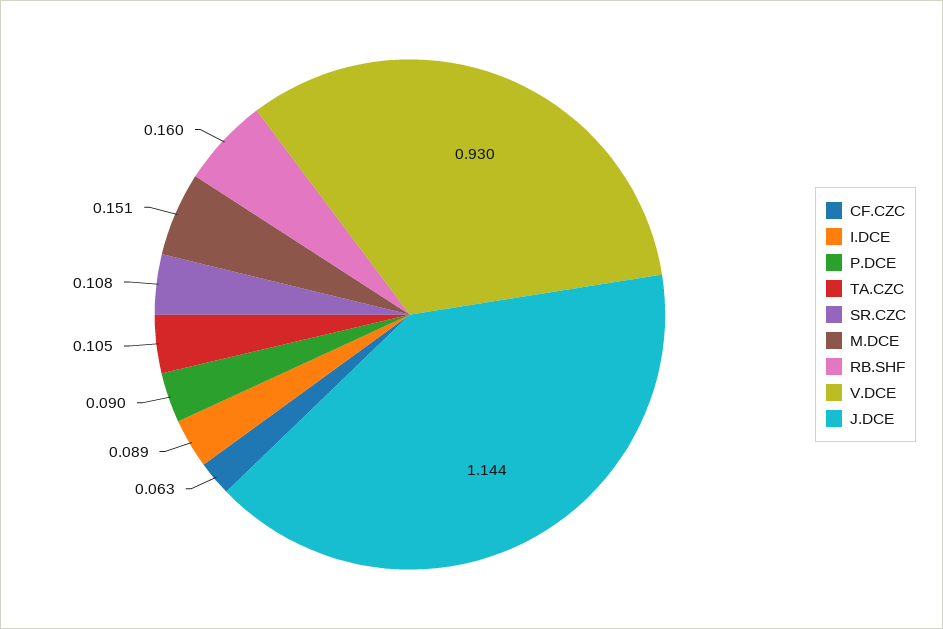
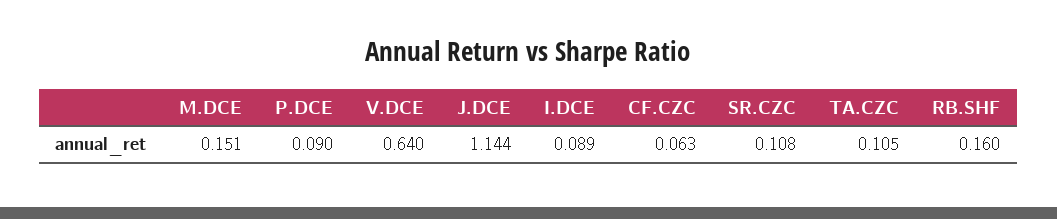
  {
    "CF.CZC": 0.063,
    "I.DCE": 0.089,
    "P.DCE": 0.09,
    "TA.CZC": 0.105,
    "SR.CZC": 0.108,
    "M.DCE": 0.151,
    "RB.SHF": 0.16,
-   "V.DCE": 0.93,
+   "V.DCE": 0.64,
    "J.DCE": 1.144
  }

